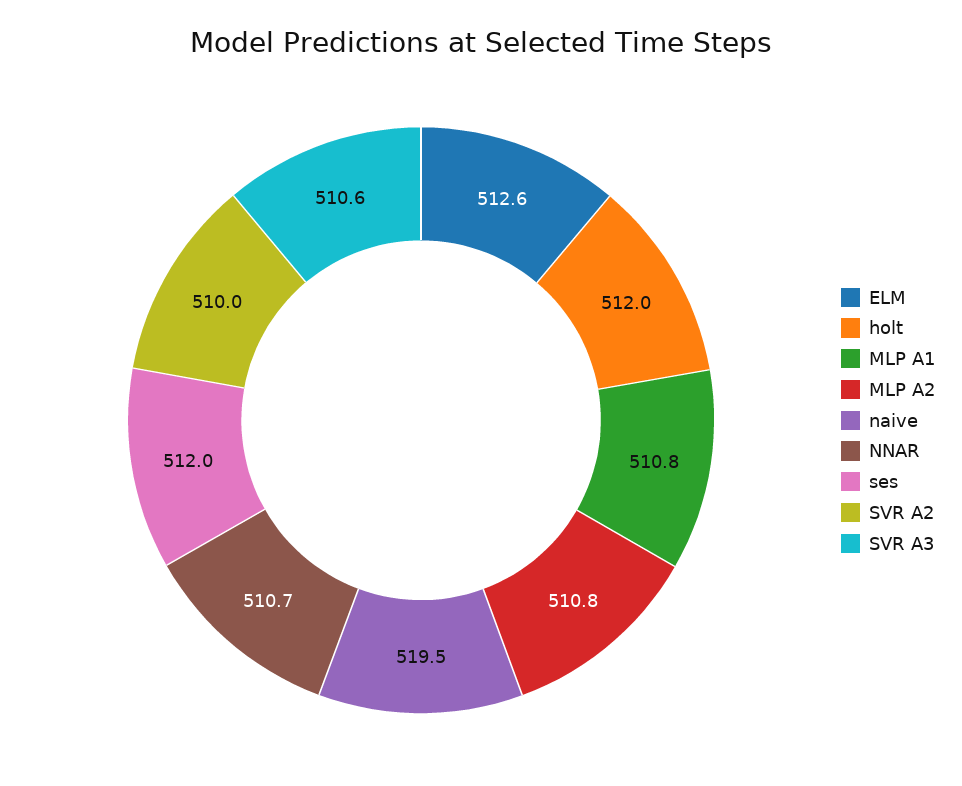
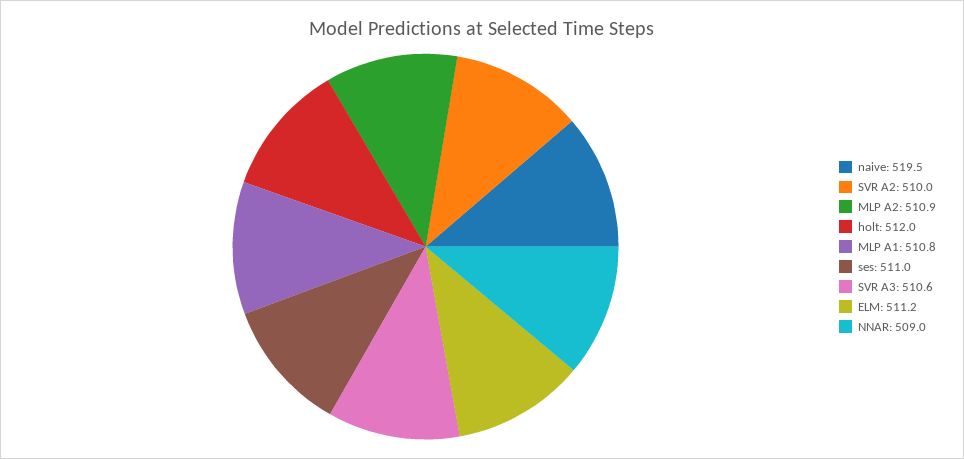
  {
-   "ELM": 512.6,
+   "ELM": 511.2,
    "holt": 512,
    "MLP A1": 510.8,
-   "MLP A2": 510.8,
+   "MLP A2": 510.9,
    "naive": 519.5,
-   "NNAR": 510.7,
+   "NNAR": 509,
-   "ses": 512,
+   "ses": 511,
    "SVR A2": 510,
    "SVR A3": 510.6
  }

